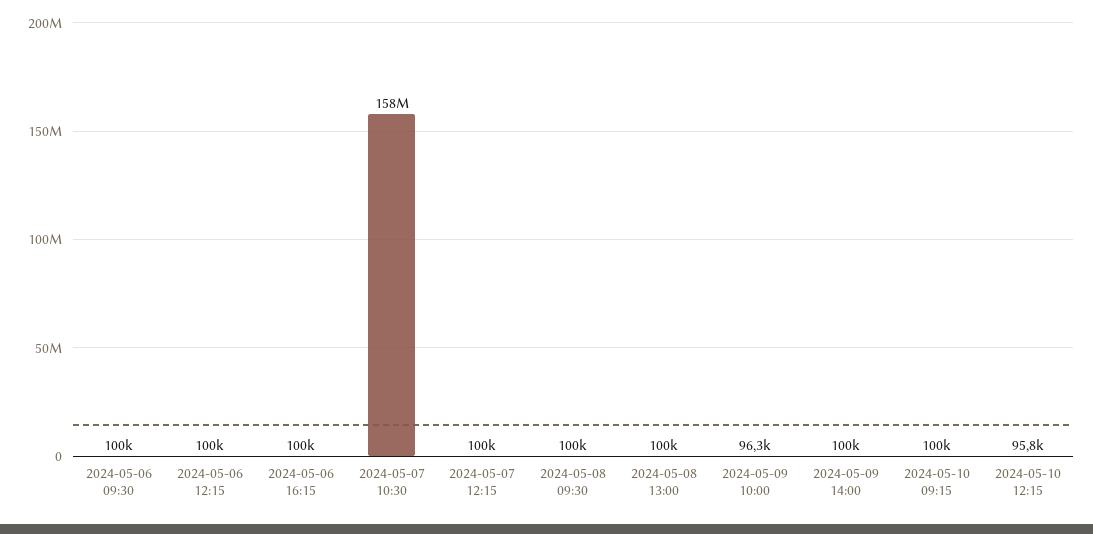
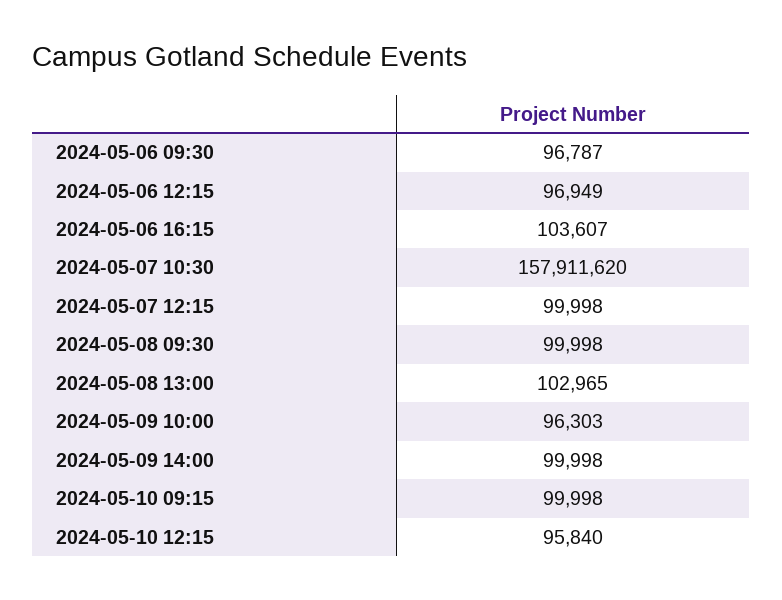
  {
-   "2024-05-06 09:30": 100000,
+   "2024-05-06 09:30": 96787,
-   "2024-05-06 12:15": 100000,
+   "2024-05-06 12:15": 96949,
-   "2024-05-06 16:15": 100000,
+   "2024-05-06 16:15": 103607,
    "2024-05-07 10:30": 157911620,
    "2024-05-07 12:15": 99998,
    "2024-05-08 09:30": 99998,
-   "2024-05-08 13:00": 100000,
+   "2024-05-08 13:00": 102965,
    "2024-05-09 10:00": 96303,
    "2024-05-09 14:00": 99998,
    "2024-05-10 09:15": 99998,
    "2024-05-10 12:15": 95840
  }

